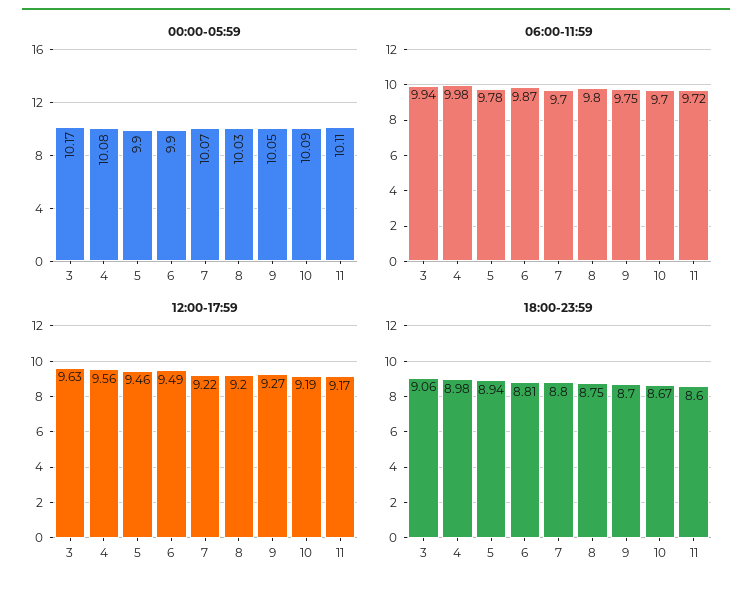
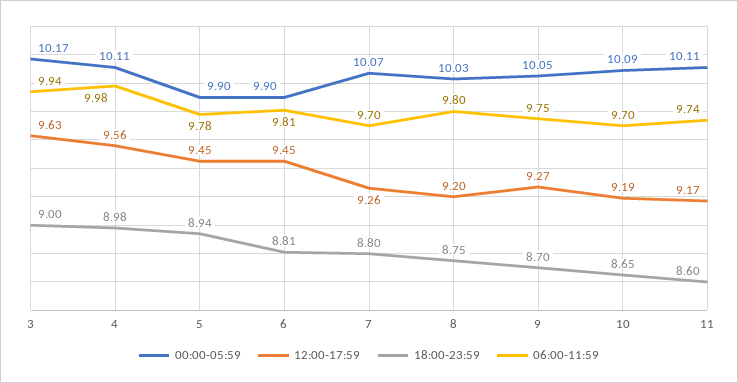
  {
    "00:00-05:59": {
      "3": 10.17,
-     "4": 10.08,
+     "4": 10.11,
      "5": 9.9,
      "6": 9.9,
      "7": 10.07,
      "8": 10.03,
      "9": 10.05,
      "10": 10.09,
      "11": 10.11
    },
    "06:00-11:59": {
      "3": 9.94,
      "4": 9.98,
      "5": 9.78,
-     "6": 9.87,
+     "6": 9.81,
      "7": 9.7,
      "8": 9.8,
      "9": 9.75,
      "10": 9.7,
-     "11": 9.72
+     "11": 9.74
    },
    "12:00-17:59": {
      "3": 9.63,
      "4": 9.56,
-     "5": 9.46,
+     "5": 9.45,
-     "6": 9.49,
+     "6": 9.45,
-     "7": 9.22,
+     "7": 9.26,
      "8": 9.2,
      "9": 9.27,
      "10": 9.19,
      "11": 9.17
    },
    "18:00-23:59": {
-     "3": 9.06,
+     "3": 9,
      "4": 8.98,
      "5": 8.94,
      "6": 8.81,
      "7": 8.8,
      "8": 8.75,
      "9": 8.7,
-     "10": 8.67,
+     "10": 8.65,
      "11": 8.6
    }
  }

